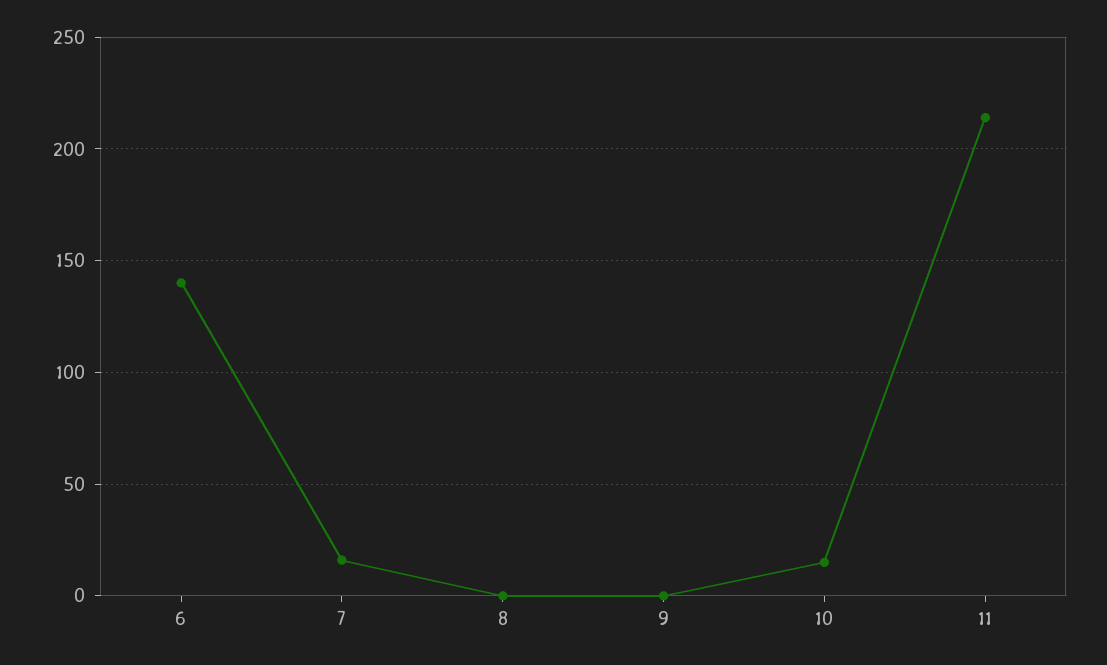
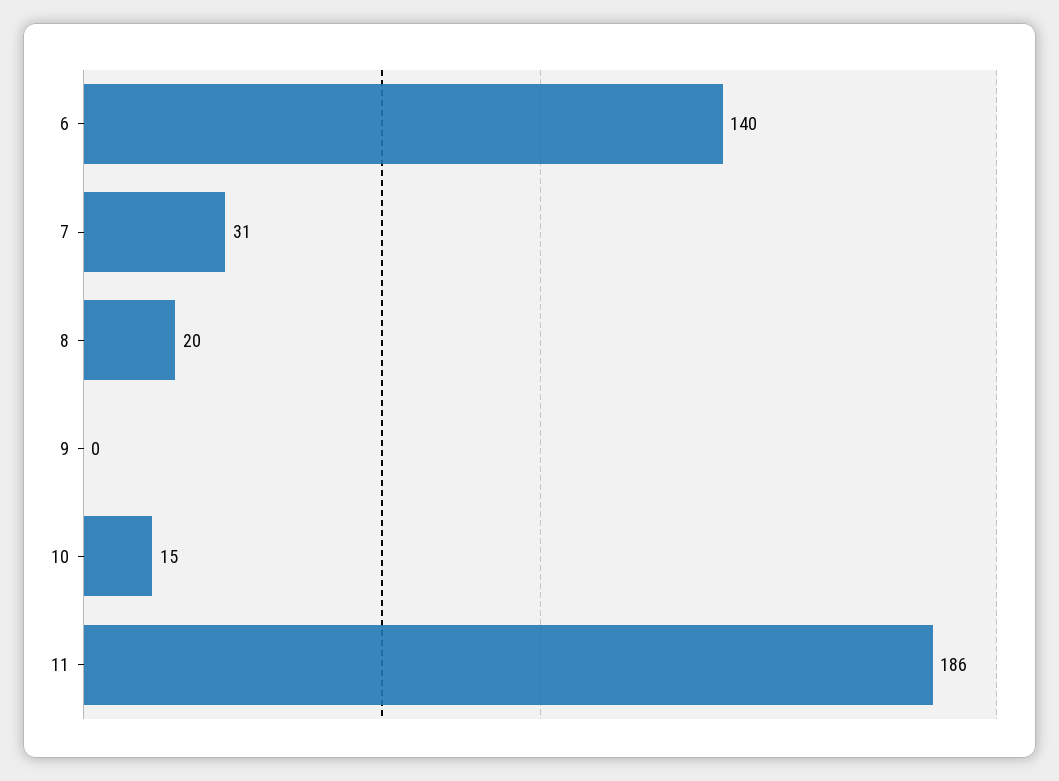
  {
    "6": 140,
-   "7": 15,
+   "7": 31,
-   "8": 0,
+   "8": 20,
    "9": 0,
    "10": 15,
-   "11": 215
+   "11": 186
  }

